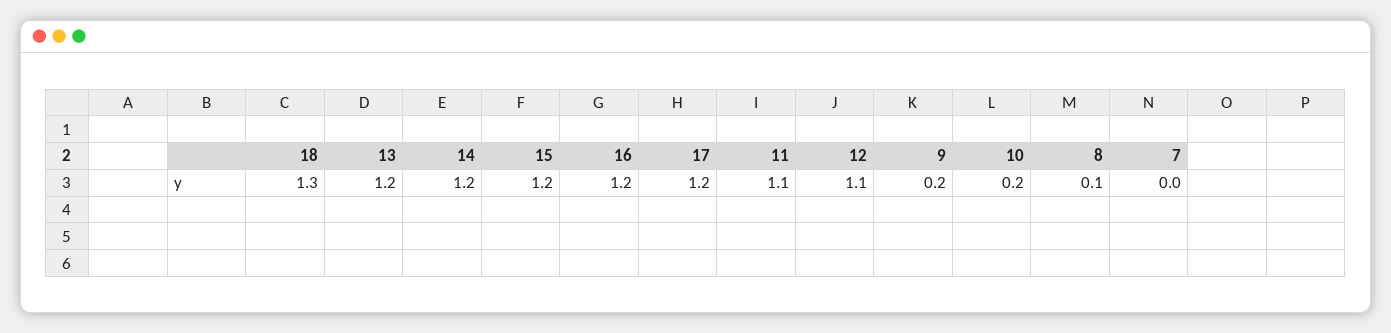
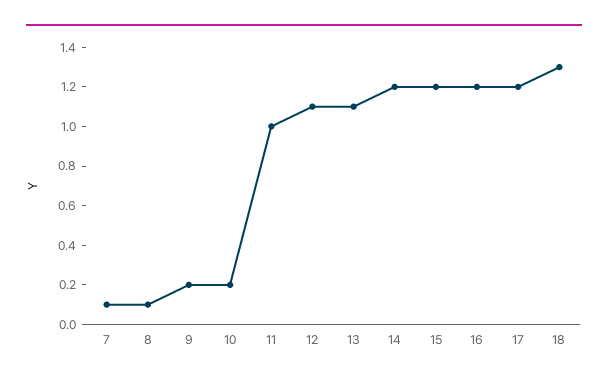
  {
    "18": 1.3,
-   "13": 1.2,
+   "13": 1.1,
    "14": 1.2,
    "15": 1.2,
    "16": 1.2,
    "17": 1.2,
-   "11": 1.1,
+   "11": 1,
    "12": 1.1,
    "9": 0.2,
    "10": 0.2,
    "8": 0.1,
-   "7": 0
+   "7": 0.1
  }

